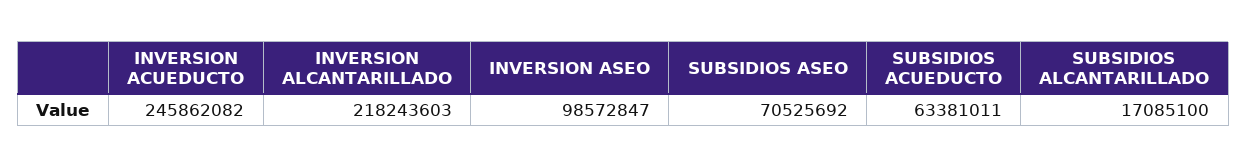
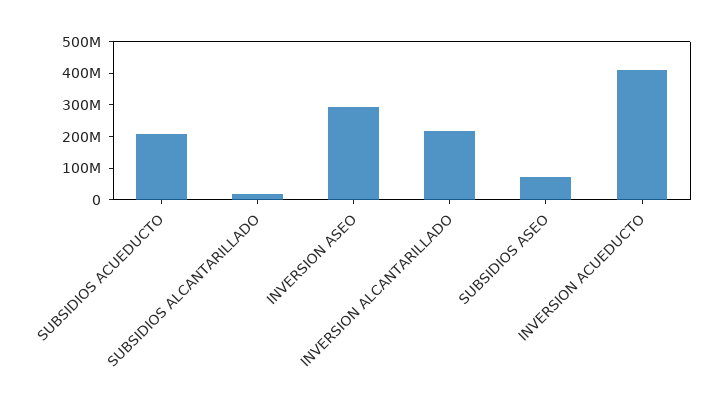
  {
-   "INVERSION ACUEDUCTO": 245862082,
+   "INVERSION ACUEDUCTO": 400000000,
    "INVERSION ALCANTARILLADO": 218243603,
-   "INVERSION ASEO": 98572847,
+   "INVERSION ASEO": 300000000,
    "SUBSIDIOS ASEO": 70525692,
-   "SUBSIDIOS ACUEDUCTO": 63381011,
+   "SUBSIDIOS ACUEDUCTO": 200000000,
    "SUBSIDIOS ALCANTARILLADO": 17085100
  }

